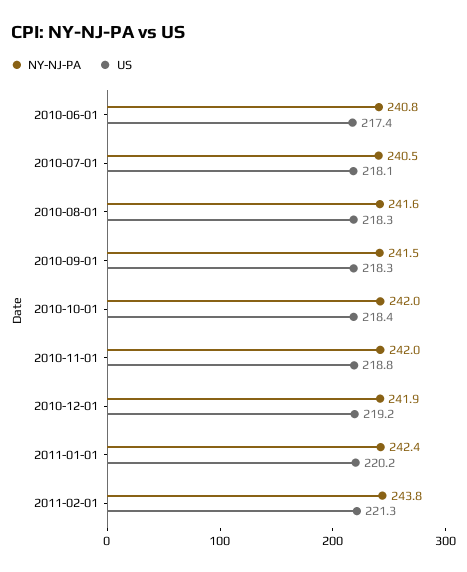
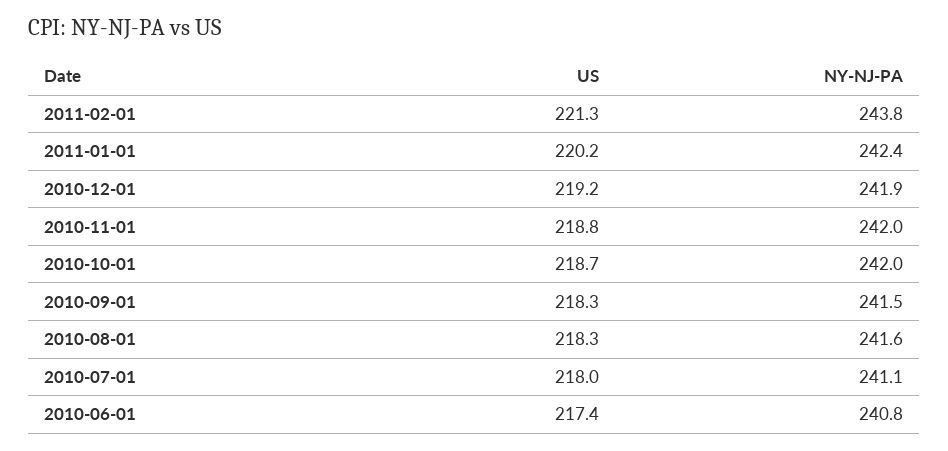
  {
    "NY-NJ-PA": {
      "2010-06-01": 240.8,
-     "2010-07-01": 240.5,
+     "2010-07-01": 241.1,
      "2010-08-01": 241.6,
      "2010-09-01": 241.5,
      "2010-10-01": 242,
      "2010-11-01": 242,
      "2010-12-01": 241.9,
      "2011-01-01": 242.4,
      "2011-02-01": 243.8
    },
    "US": {
      "2010-06-01": 217.4,
-     "2010-07-01": 218.1,
+     "2010-07-01": 218,
      "2010-08-01": 218.3,
      "2010-09-01": 218.3,
-     "2010-10-01": 218.4,
+     "2010-10-01": 218.7,
      "2010-11-01": 218.8,
      "2010-12-01": 219.2,
      "2011-01-01": 220.2,
      "2011-02-01": 221.3
    }
  }

